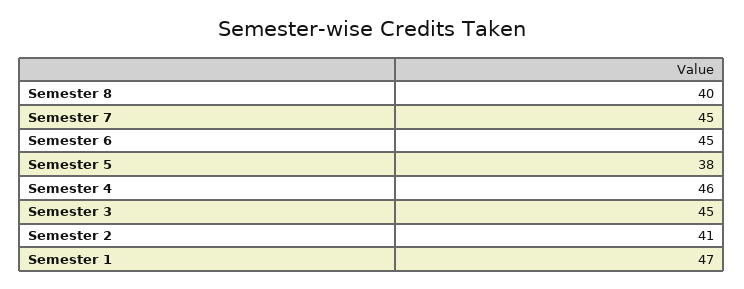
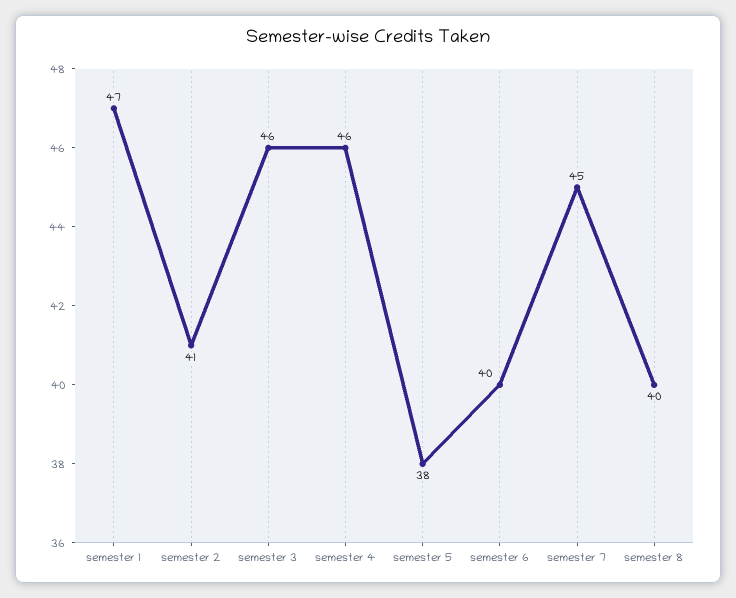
  {
    "Semester 8": 40,
    "Semester 7": 45,
-   "Semester 6": 45,
+   "Semester 6": 40,
    "Semester 5": 38,
    "Semester 4": 46,
-   "Semester 3": 45,
+   "Semester 3": 46,
    "Semester 2": 41,
    "Semester 1": 47
  }

